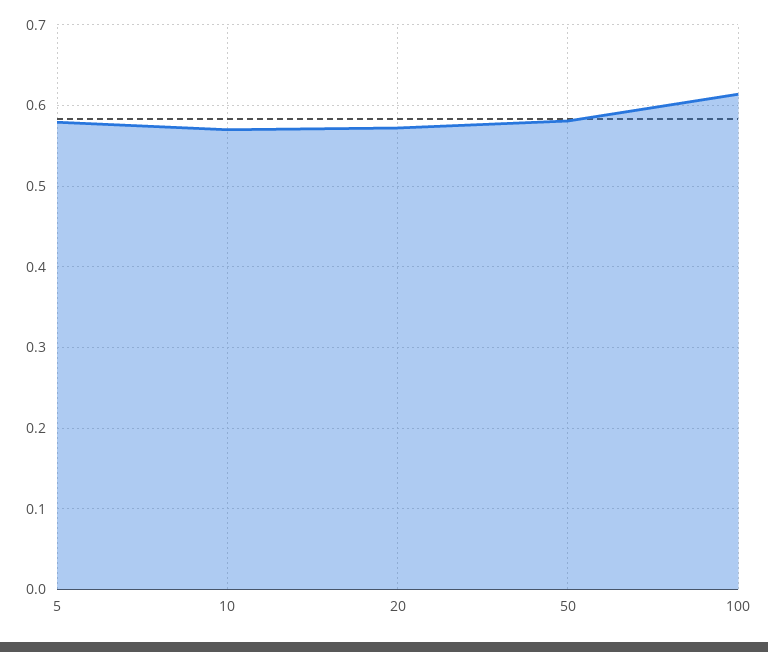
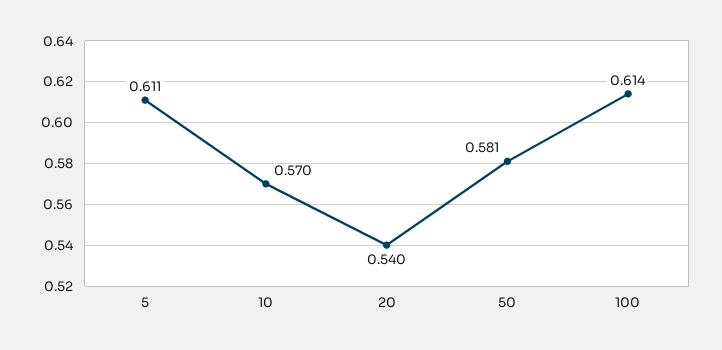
  {
-   "5": 0.58,
+   "5": 0.611,
    "10": 0.57,
-   "20": 0.57,
+   "20": 0.54,
    "50": 0.581,
    "100": 0.614
  }

